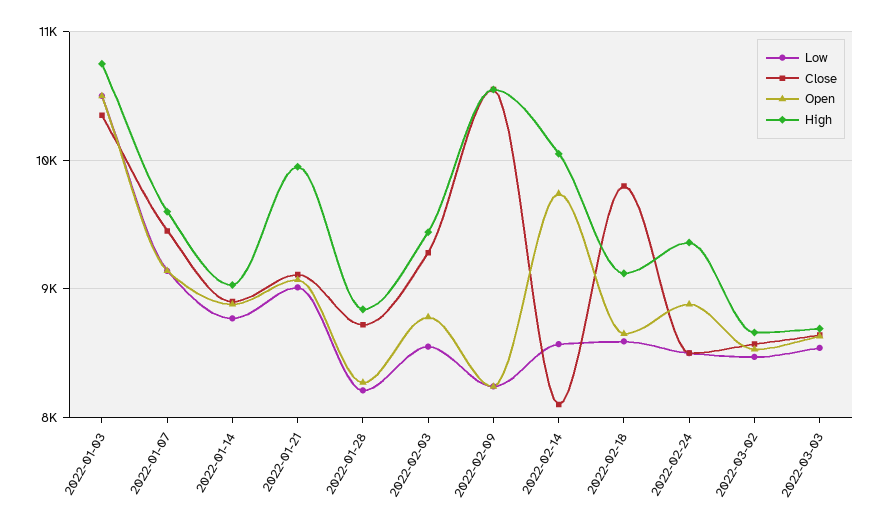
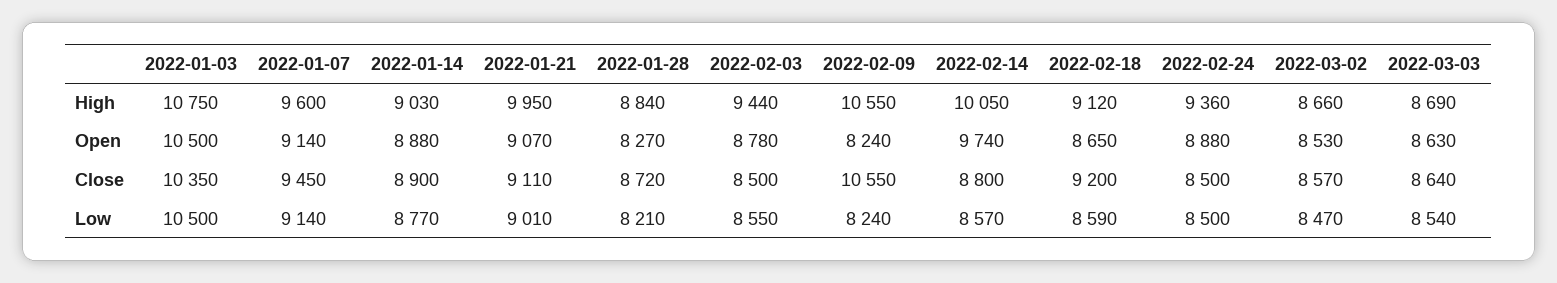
  {
    "Low": {
      "2022-01-03": 10500,
      "2022-01-07": 9140,
      "2022-01-14": 8770,
      "2022-01-21": 9010,
      "2022-01-28": 8210,
      "2022-02-03": 8550,
      "2022-02-09": 8240,
      "2022-02-14": 8570,
      "2022-02-18": 8590,
      "2022-02-24": 8500,
      "2022-03-02": 8470,
      "2022-03-03": 8540
    },
    "Close": {
      "2022-01-03": 10350,
      "2022-01-07": 9450,
      "2022-01-14": 8900,
      "2022-01-21": 9110,
      "2022-01-28": 8720,
-     "2022-02-03": 9300,
+     "2022-02-03": 8500,
      "2022-02-09": 10550,
-     "2022-02-14": 8100,
+     "2022-02-14": 8800,
-     "2022-02-18": 9800,
+     "2022-02-18": 9200,
      "2022-02-24": 8500,
      "2022-03-02": 8570,
      "2022-03-03": 8640
    },
    "Open": {
      "2022-01-03": 10500,
      "2022-01-07": 9140,
      "2022-01-14": 8880,
      "2022-01-21": 9070,
      "2022-01-28": 8270,
      "2022-02-03": 8780,
      "2022-02-09": 8240,
      "2022-02-14": 9740,
      "2022-02-18": 8650,
      "2022-02-24": 8880,
      "2022-03-02": 8530,
      "2022-03-03": 8630
    },
    "High": {
      "2022-01-03": 10750,
      "2022-01-07": 9600,
      "2022-01-14": 9030,
      "2022-01-21": 9950,
      "2022-01-28": 8840,
      "2022-02-03": 9440,
      "2022-02-09": 10550,
      "2022-02-14": 10050,
      "2022-02-18": 9120,
      "2022-02-24": 9360,
      "2022-03-02": 8660,
      "2022-03-03": 8690
    }
  }

